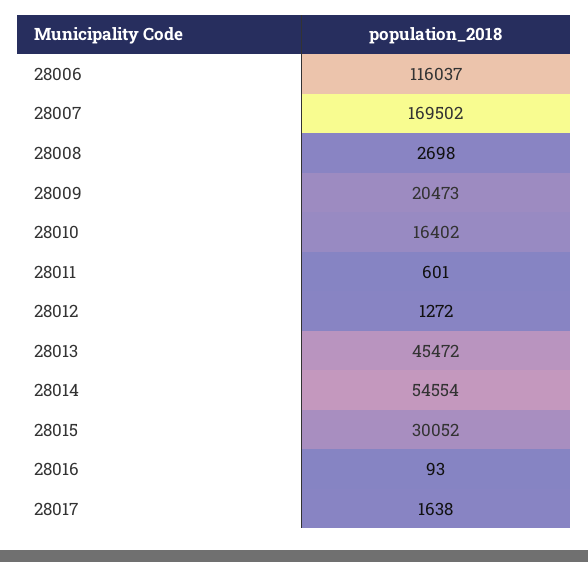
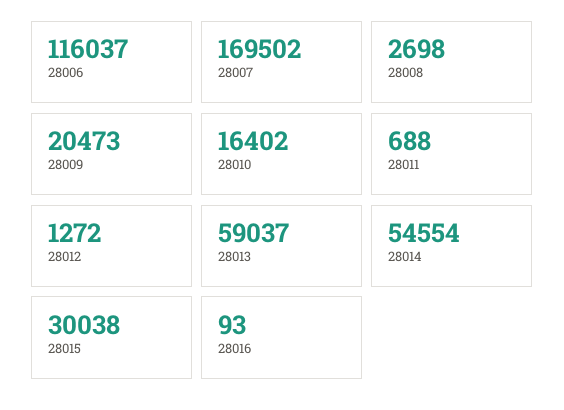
  {
    "28006": 116037,
    "28007": 169502,
    "28008": 2698,
    "28009": 20473,
    "28010": 16402,
-   "28011": 601,
+   "28011": 688,
    "28012": 1272,
-   "28013": 45472,
+   "28013": 59037,
    "28014": 54554,
-   "28015": 30052,
+   "28015": 30038,
-   "28016": 93,
+   "28016": 93
-   "28017": 1638
  }

